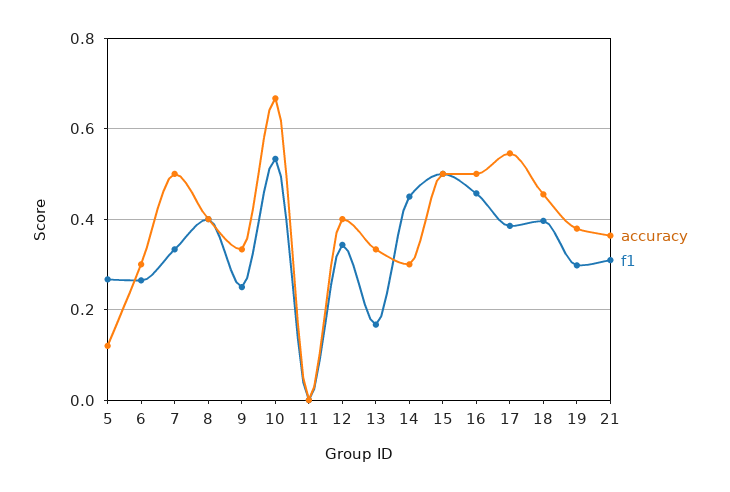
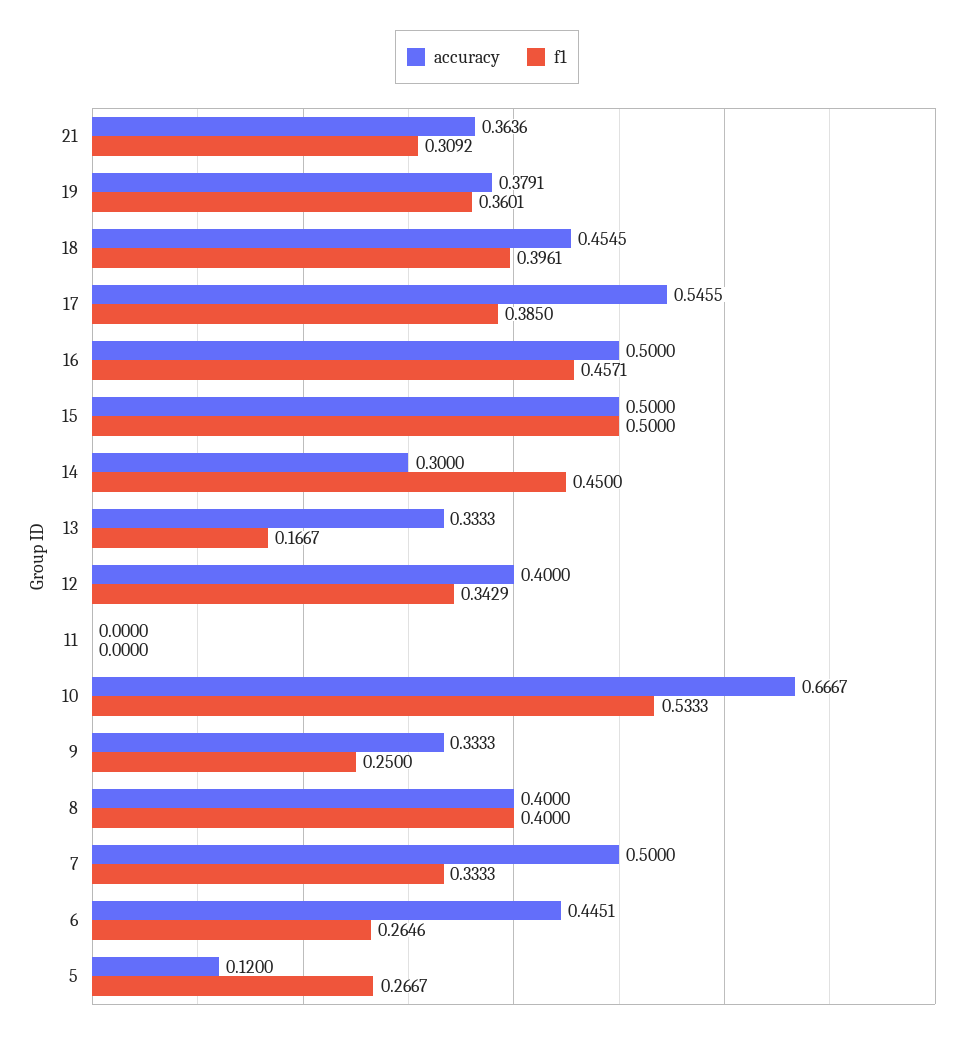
  {
    "accuracy": {
      "5": 0.12,
-     "6": 0.3,
+     "6": 0.4451,
      "7": 0.5,
      "8": 0.4,
      "9": 0.3333,
      "10": 0.6667,
      "11": 0,
      "12": 0.4,
      "13": 0.3333,
      "14": 0.3,
      "15": 0.5,
      "16": 0.5,
      "17": 0.5455,
      "18": 0.4545,
      "19": 0.3791,
      "21": 0.3636
    },
    "f1": {
      "5": 0.2667,
      "6": 0.2646,
      "7": 0.3333,
      "8": 0.4,
      "9": 0.25,
      "10": 0.5333,
      "11": 0,
      "12": 0.3429,
      "13": 0.1667,
      "14": 0.45,
      "15": 0.5,
      "16": 0.4571,
      "17": 0.385,
      "18": 0.3961,
-     "19": 0.3,
+     "19": 0.3601,
      "21": 0.3092
    }
  }

